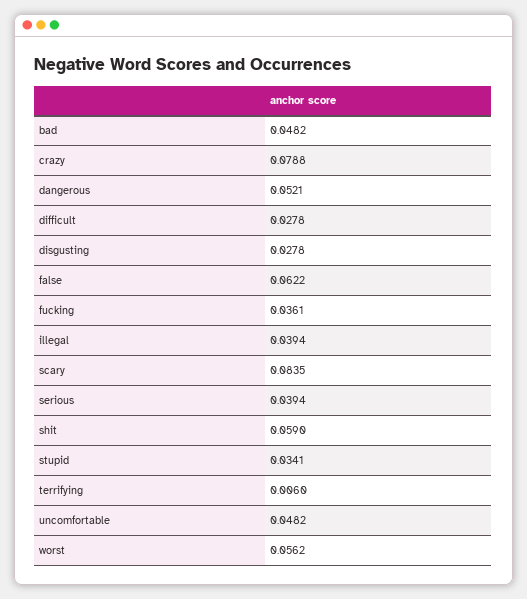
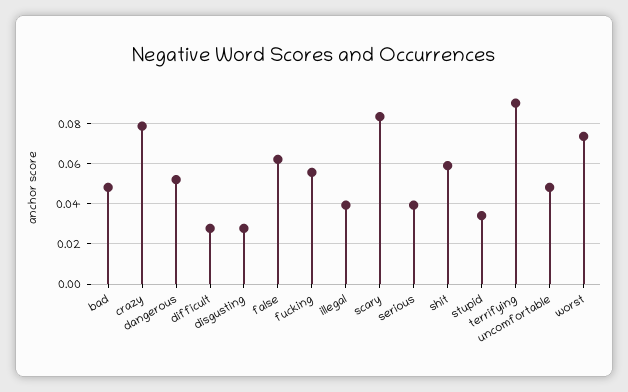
  {
    "bad": 0.0482,
    "crazy": 0.0788,
    "dangerous": 0.0521,
    "difficult": 0.0278,
    "disgusting": 0.0278,
    "false": 0.0622,
-   "fucking": 0.0361,
+   "fucking": 0.055,
    "illegal": 0.0394,
    "scary": 0.0835,
    "serious": 0.0394,
    "shit": 0.059,
    "stupid": 0.0341,
-   "terrifying": 0.006,
+   "terrifying": 0.09,
    "uncomfortable": 0.0482,
-   "worst": 0.0562
+   "worst": 0.075
  }

